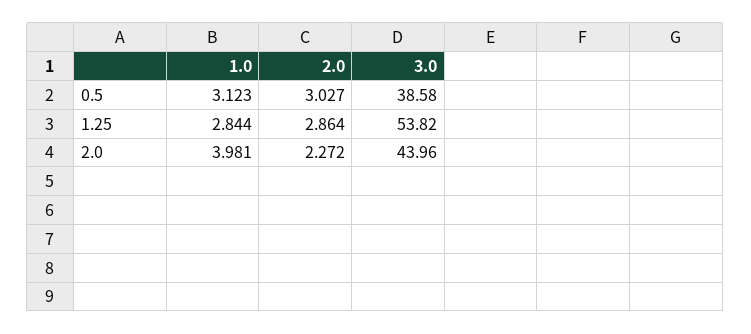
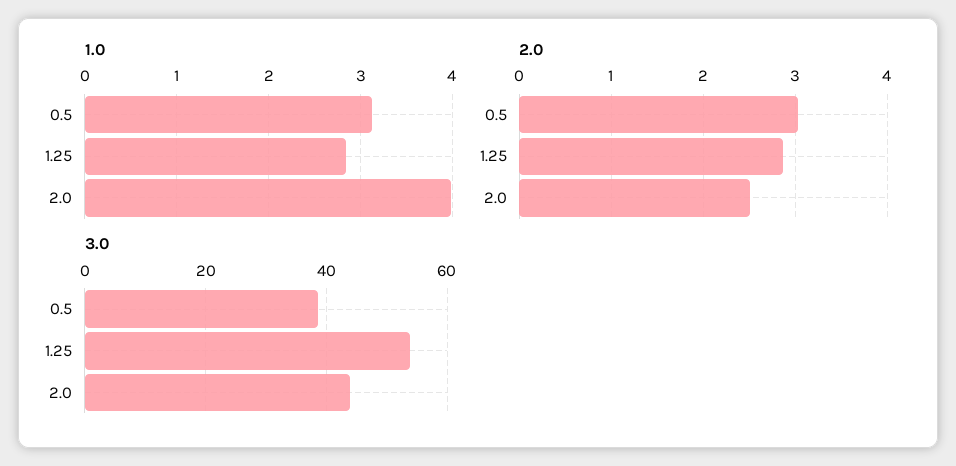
  {
    "1.0": {
      "0.5": 3.123,
      "1.25": 2.844,
      "2.0": 3.981
    },
    "2.0": {
      "0.5": 3.027,
      "1.25": 2.864,
-     "2.0": 2.272
+     "2.0": 2.5
    },
    "3.0": {
      "0.5": 38.58,
      "1.25": 53.82,
      "2.0": 43.96
    }
  }

